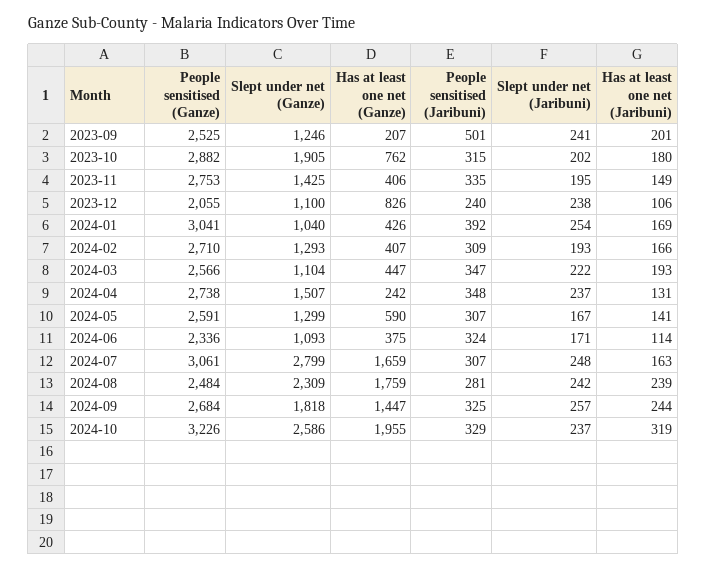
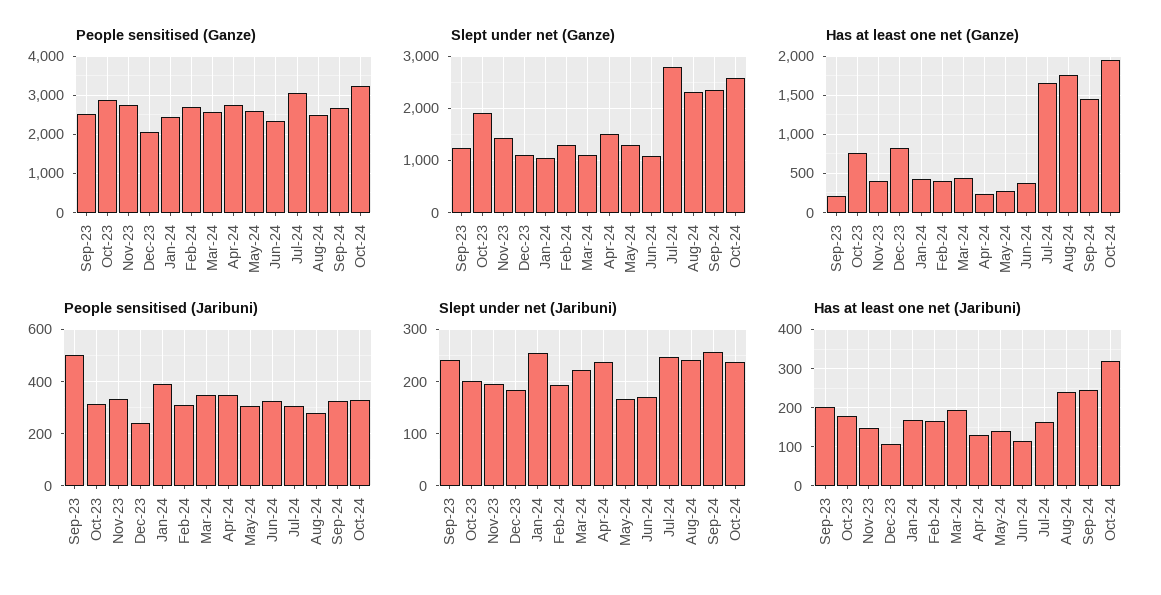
  {
    "People sensitised (Ganze)": {
      "2023-09": 2525,
      "2023-10": 2882,
      "2023-11": 2753,
      "2023-12": 2055,
-     "2024-01": 3041,
+     "2024-01": 2400,
      "2024-02": 2710,
      "2024-03": 2566,
      "2024-04": 2738,
      "2024-05": 2591,
      "2024-06": 2336,
      "2024-07": 3061,
      "2024-08": 2484,
      "2024-09": 2684,
      "2024-10": 3226
    },
    "Slept under net (Ganze)": {
      "2023-09": 1246,
      "2023-10": 1905,
      "2023-11": 1425,
      "2023-12": 1100,
      "2024-01": 1040,
      "2024-02": 1293,
      "2024-03": 1104,
      "2024-04": 1507,
      "2024-05": 1299,
      "2024-06": 1093,
      "2024-07": 2799,
      "2024-08": 2309,
-     "2024-09": 1818,
+     "2024-09": 2400,
      "2024-10": 2586
    },
    "Has at least one net (Ganze)": {
      "2023-09": 207,
      "2023-10": 762,
      "2023-11": 406,
      "2023-12": 826,
      "2024-01": 426,
      "2024-02": 407,
      "2024-03": 447,
      "2024-04": 242,
-     "2024-05": 590,
+     "2024-05": 300,
      "2024-06": 375,
      "2024-07": 1659,
      "2024-08": 1759,
      "2024-09": 1447,
      "2024-10": 1955
    },
    "People sensitised (Jaribuni)": {
      "2023-09": 501,
      "2023-10": 315,
      "2023-11": 335,
      "2023-12": 240,
      "2024-01": 392,
      "2024-02": 309,
      "2024-03": 347,
      "2024-04": 348,
      "2024-05": 307,
      "2024-06": 324,
      "2024-07": 307,
      "2024-08": 281,
      "2024-09": 325,
      "2024-10": 329
    },
    "Slept under net (Jaribuni)": {
      "2023-09": 241,
      "2023-10": 202,
      "2023-11": 195,
-     "2023-12": 238,
+     "2023-12": 180,
      "2024-01": 254,
      "2024-02": 193,
      "2024-03": 222,
      "2024-04": 237,
      "2024-05": 167,
      "2024-06": 171,
      "2024-07": 248,
      "2024-08": 242,
      "2024-09": 257,
      "2024-10": 237
    },
    "Has at least one net (Jaribuni)": {
      "2023-09": 201,
      "2023-10": 180,
      "2023-11": 149,
      "2023-12": 106,
      "2024-01": 169,
      "2024-02": 166,
      "2024-03": 193,
      "2024-04": 131,
      "2024-05": 141,
      "2024-06": 114,
      "2024-07": 163,
      "2024-08": 239,
      "2024-09": 244,
      "2024-10": 319
    }
  }

